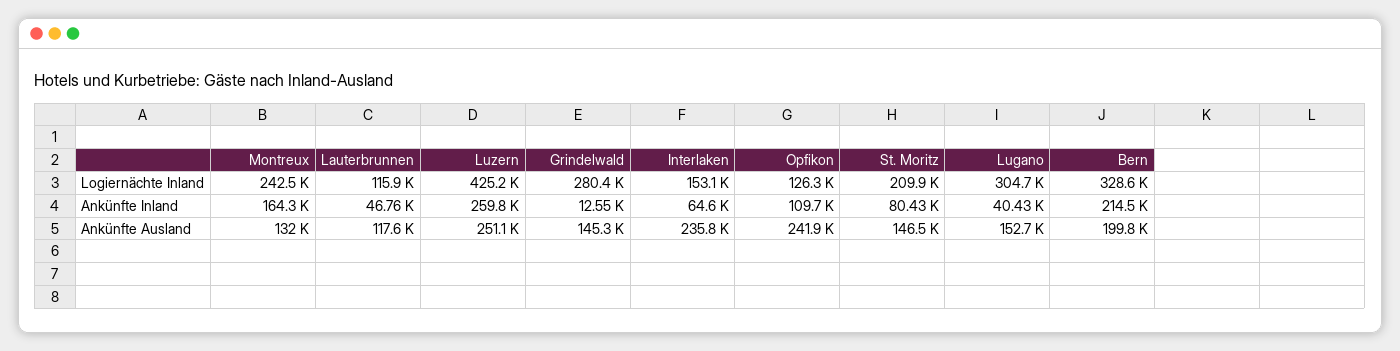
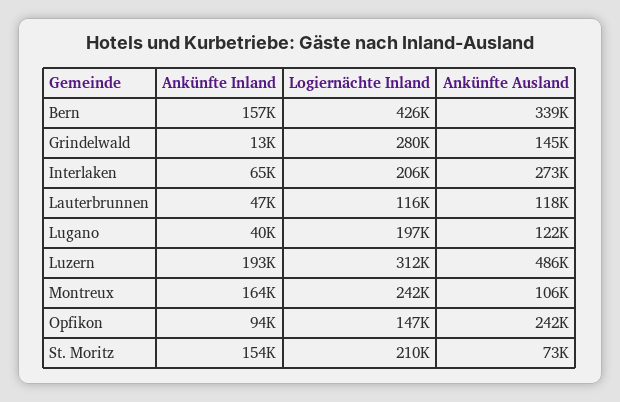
  {
    "Montreux": {
      "Logiernächte Inland": 242500,
      "Ankünfte Inland": 164300,
-     "Ankünfte Ausland": 132000
+     "Ankünfte Ausland": 106000
    },
    "Lauterbrunnen": {
      "Logiernächte Inland": 115900,
      "Ankünfte Inland": 46760,
      "Ankünfte Ausland": 117600
    },
    "Luzern": {
-     "Logiernächte Inland": 425200,
+     "Logiernächte Inland": 312000,
-     "Ankünfte Inland": 259800,
+     "Ankünfte Inland": 193000,
-     "Ankünfte Ausland": 251100
+     "Ankünfte Ausland": 486000
    },
    "Grindelwald": {
      "Logiernächte Inland": 280400,
      "Ankünfte Inland": 12550,
      "Ankünfte Ausland": 145300
    },
    "Interlaken": {
-     "Logiernächte Inland": 153100,
+     "Logiernächte Inland": 206000,
      "Ankünfte Inland": 64600,
-     "Ankünfte Ausland": 235800
+     "Ankünfte Ausland": 273000
    },
    "Opfikon": {
-     "Logiernächte Inland": 126300,
+     "Logiernächte Inland": 147000,
-     "Ankünfte Inland": 109700,
+     "Ankünfte Inland": 94000,
      "Ankünfte Ausland": 241900
    },
    "St. Moritz": {
      "Logiernächte Inland": 209900,
-     "Ankünfte Inland": 80430,
+     "Ankünfte Inland": 154000,
-     "Ankünfte Ausland": 146500
+     "Ankünfte Ausland": 73000
    },
    "Lugano": {
-     "Logiernächte Inland": 304700,
+     "Logiernächte Inland": 197000,
      "Ankünfte Inland": 40430,
-     "Ankünfte Ausland": 152700
+     "Ankünfte Ausland": 122000
    },
    "Bern": {
-     "Logiernächte Inland": 328600,
+     "Logiernächte Inland": 426000,
-     "Ankünfte Inland": 214500,
+     "Ankünfte Inland": 157000,
-     "Ankünfte Ausland": 199800
+     "Ankünfte Ausland": 339000
    }
  }

